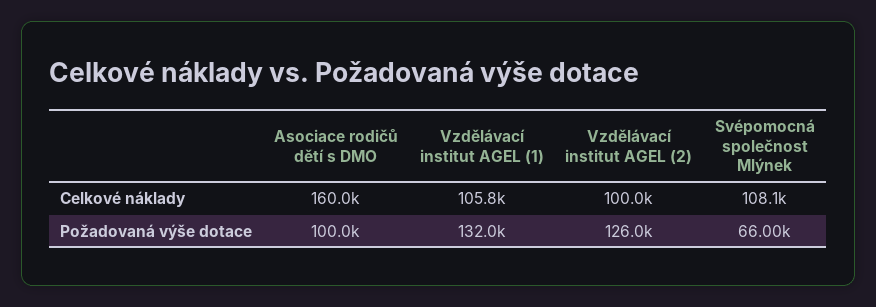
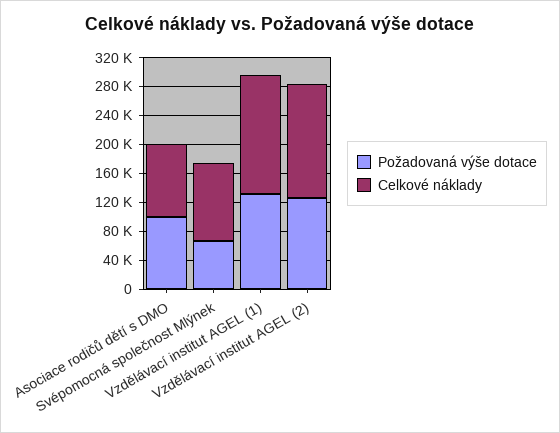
  {
    "Celkové náklady": {
-     "Asociace rodičů dětí s DMO": 160000,
+     "Asociace rodičů dětí s DMO": 100000,
-     "Vzdělávací institut AGEL (1)": 105800,
+     "Vzdělávací institut AGEL (1)": 160000,
-     "Vzdělávací institut AGEL (2)": 100000,
+     "Vzdělávací institut AGEL (2)": 160000,
      "Svépomocná společnost Mlýnek": 108100
    },
    "Požadovaná výše dotace": {
      "Asociace rodičů dětí s DMO": 100000,
      "Vzdělávací institut AGEL (1)": 132000,
      "Vzdělávací institut AGEL (2)": 126000,
      "Svépomocná společnost Mlýnek": 66000
    }
  }

